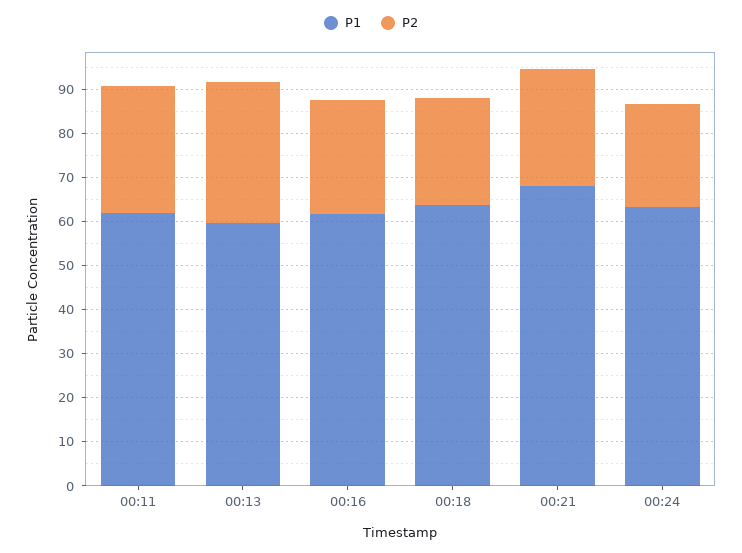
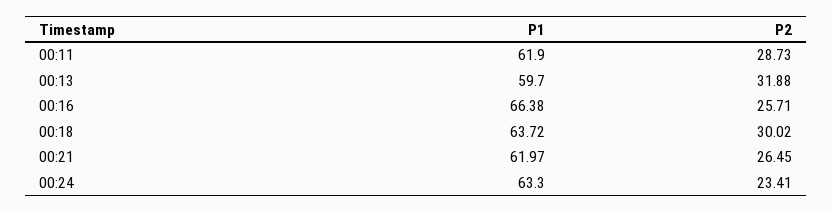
  {
    "P1": {
      "00:11": 61.9,
      "00:13": 59.7,
-     "00:16": 62,
+     "00:16": 66.38,
      "00:18": 63.72,
-     "00:21": 68,
+     "00:21": 61.97,
      "00:24": 63.3
    },
    "P2": {
      "00:11": 28.73,
      "00:13": 31.88,
      "00:16": 25.71,
-     "00:18": 24,
+     "00:18": 30.02,
      "00:21": 26.45,
      "00:24": 23.41
    }
  }

